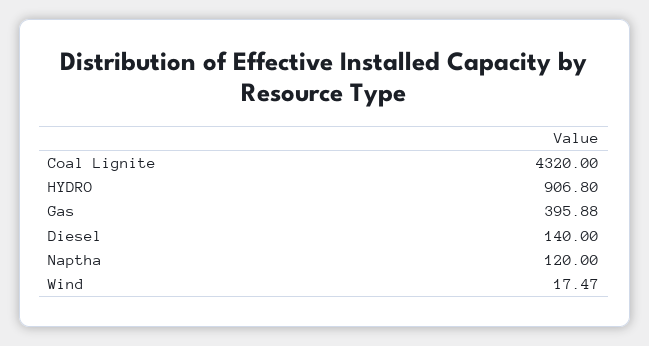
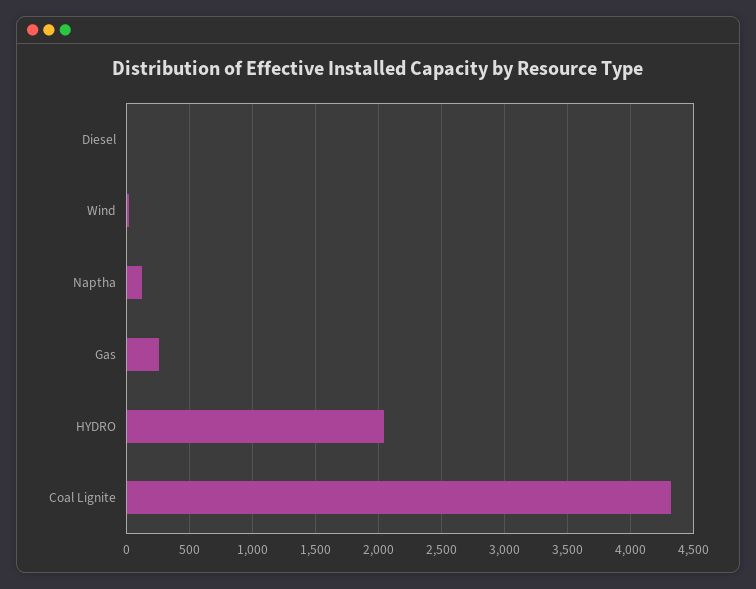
  {
    "Coal Lignite": 4320,
-   "HYDRO": 906.8,
+   "HYDRO": 2050,
-   "Gas": 395.88,
+   "Gas": 250,
-   "Diesel": 140,
+   "Diesel": 0,
    "Naptha": 120,
    "Wind": 17.47
  }

